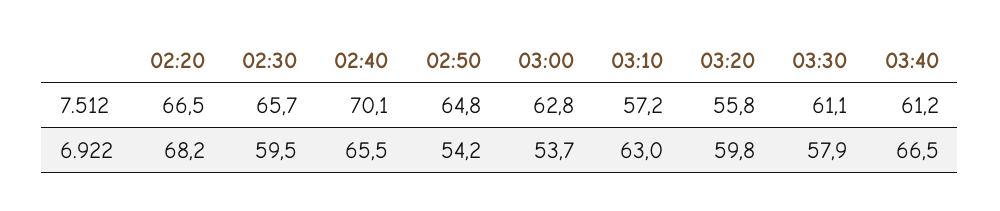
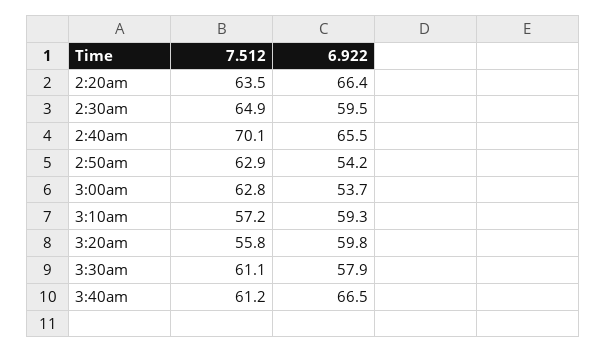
  {
    "02:20": {
-     "7.512": 66.5,
+     "7.512": 63.5,
-     "6.922": 68.2
+     "6.922": 66.4
    },
    "02:30": {
-     "7.512": 65.7,
+     "7.512": 64.9,
      "6.922": 59.5
    },
    "02:40": {
      "7.512": 70.1,
      "6.922": 65.5
    },
    "02:50": {
-     "7.512": 64.8,
+     "7.512": 62.9,
      "6.922": 54.2
    },
    "03:00": {
      "7.512": 62.8,
      "6.922": 53.7
    },
    "03:10": {
      "7.512": 57.2,
-     "6.922": 63
+     "6.922": 59.3
    },
    "03:20": {
      "7.512": 55.8,
      "6.922": 59.8
    },
    "03:30": {
      "7.512": 61.1,
      "6.922": 57.9
    },
    "03:40": {
      "7.512": 61.2,
      "6.922": 66.5
    }
  }

